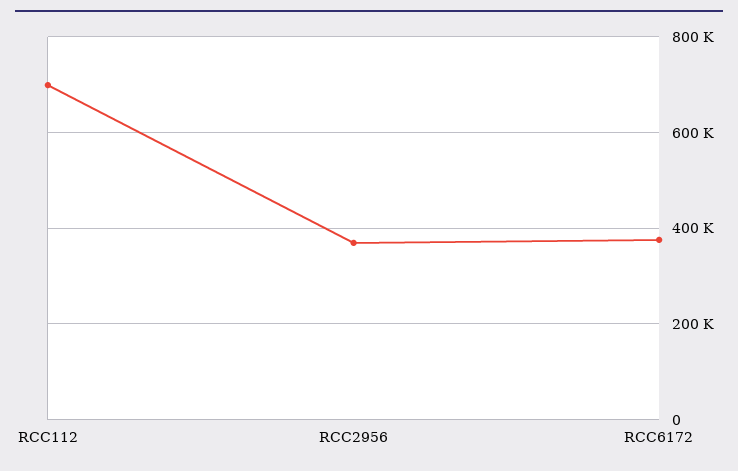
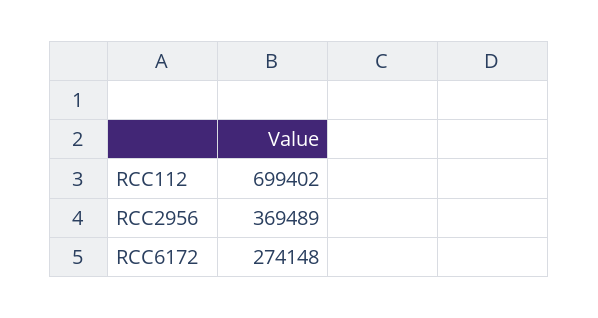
  {
    "RCC112": 699402,
    "RCC2956": 369489,
-   "RCC6172": 380000
+   "RCC6172": 274148
  }

